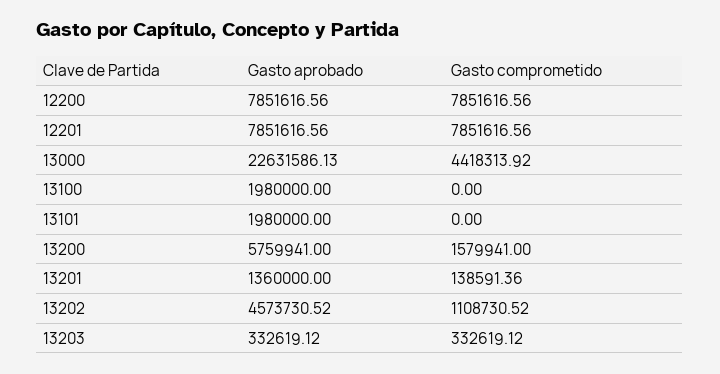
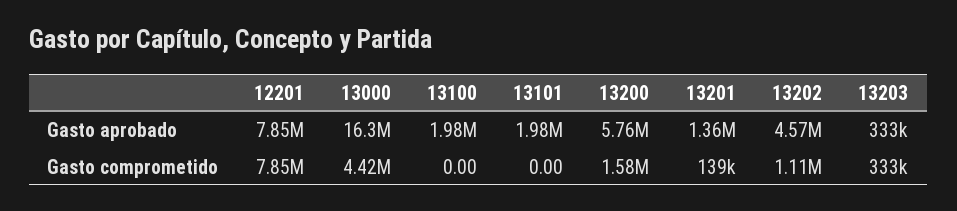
  {
    "Gasto aprobado": {
-     "12200": 7851616.56,
      "12201": 7851616.56,
-     "13000": 22631586.13,
+     "13000": 16300000,
      "13100": 1980000,
      "13101": 1980000,
      "13200": 5759941,
      "13201": 1360000,
      "13202": 4573730.52,
      "13203": 332619.12
    },
    "Gasto comprometido": {
-     "12200": 7851616.56,
      "12201": 7851616.56,
      "13000": 4418313.92,
      "13100": 0,
      "13101": 0,
      "13200": 1579941,
      "13201": 138591.36,
      "13202": 1108730.52,
      "13203": 332619.12
    }
  }

